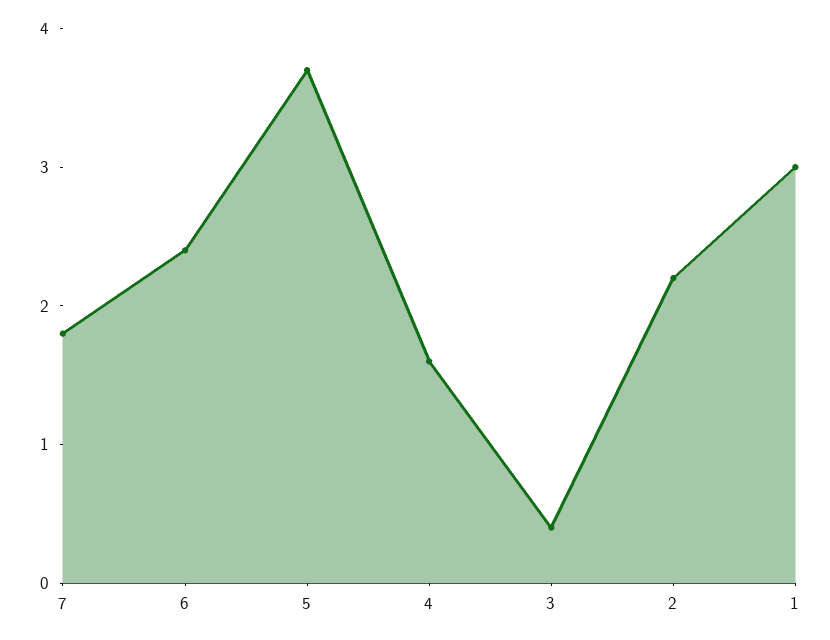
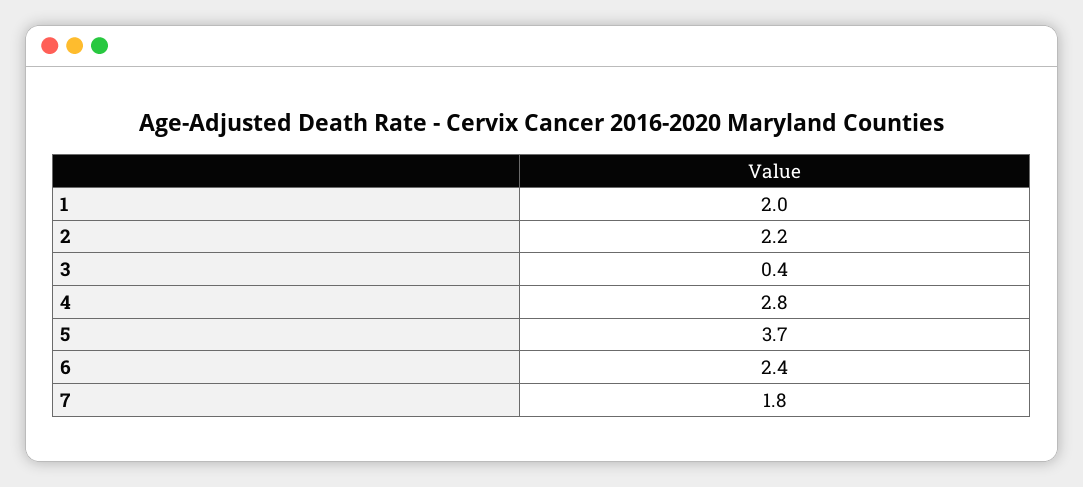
  {
    "7": 1.8,
    "6": 2.4,
    "5": 3.7,
-   "4": 1.6,
+   "4": 2.8,
    "3": 0.4,
    "2": 2.2,
-   "1": 3
+   "1": 2
  }

